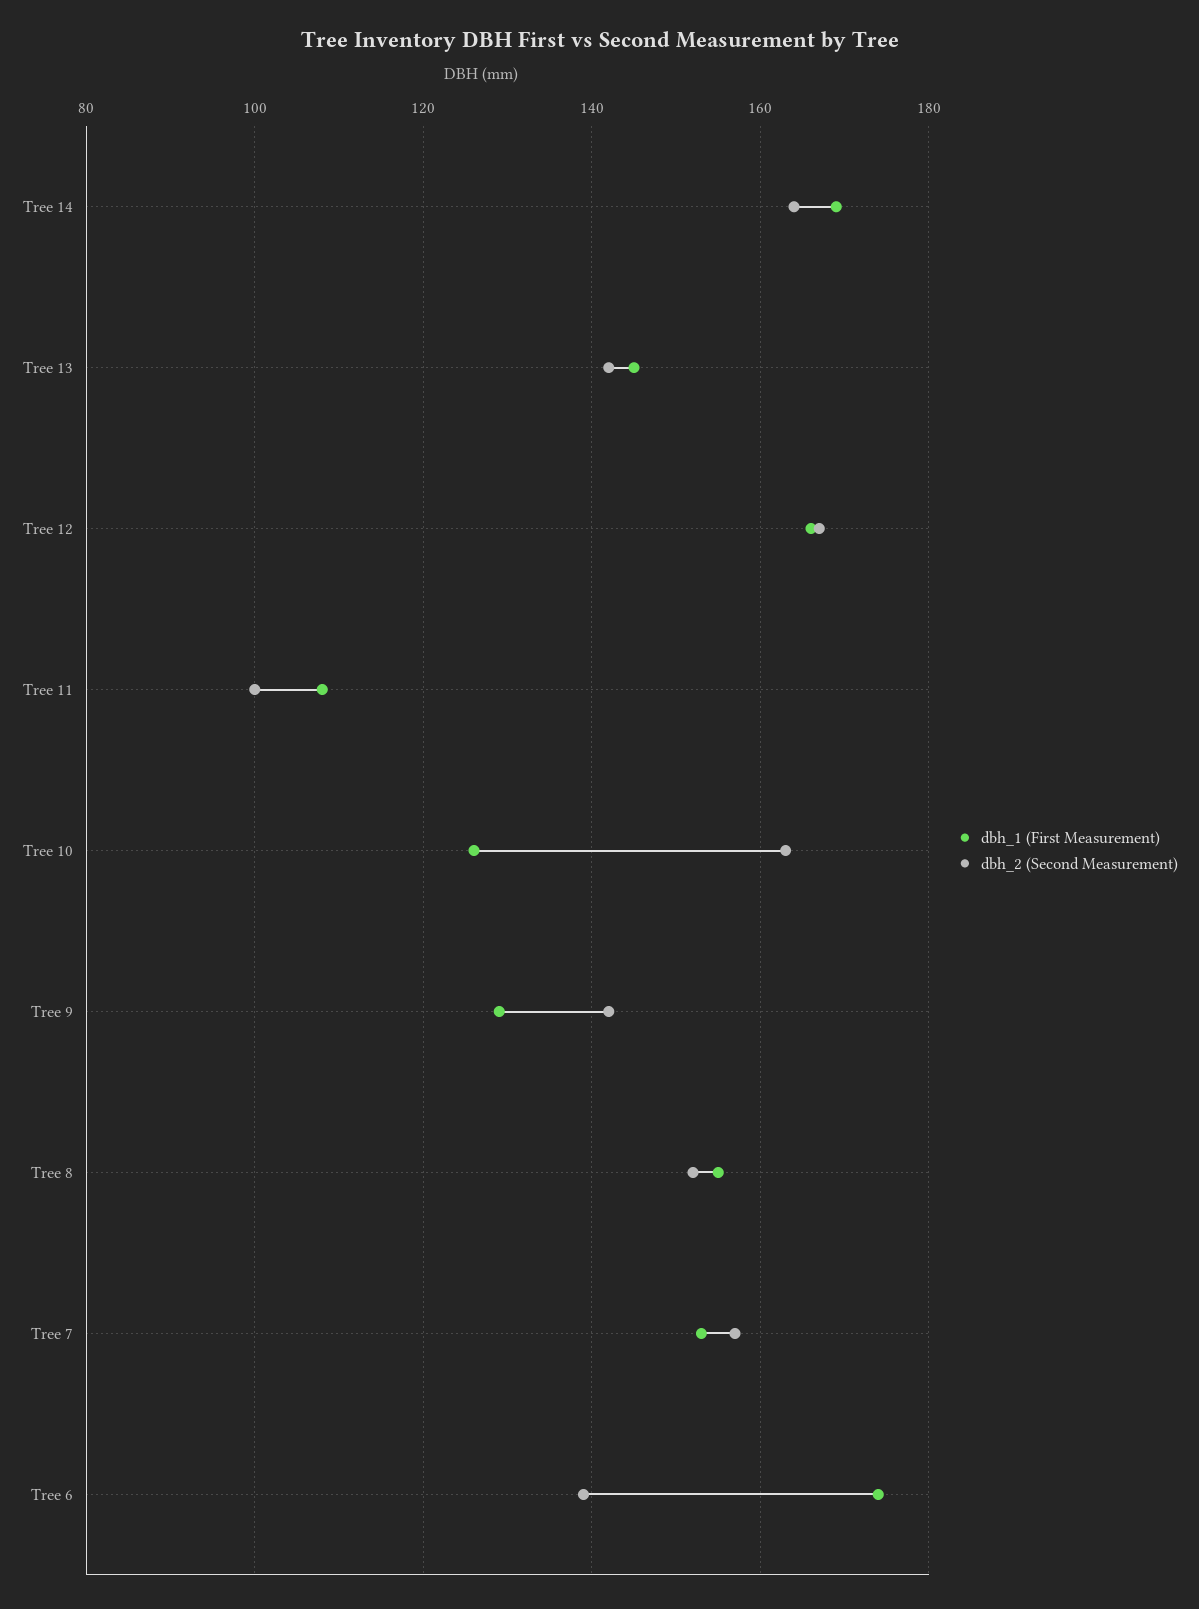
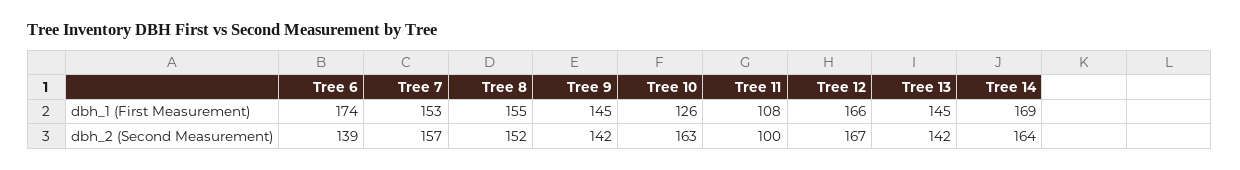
  {
    "dbh_1 (First Measurement)": {
      "Tree 14": 169,
      "Tree 13": 145,
      "Tree 12": 166,
      "Tree 11": 108,
      "Tree 10": 126,
-     "Tree 9": 130,
+     "Tree 9": 145,
      "Tree 8": 155,
      "Tree 7": 153,
      "Tree 6": 174
    },
    "dbh_2 (Second Measurement)": {
      "Tree 14": 164,
      "Tree 13": 142,
      "Tree 12": 167,
      "Tree 11": 100,
      "Tree 10": 163,
      "Tree 9": 142,
      "Tree 8": 152,
      "Tree 7": 157,
      "Tree 6": 139
    }
  }

